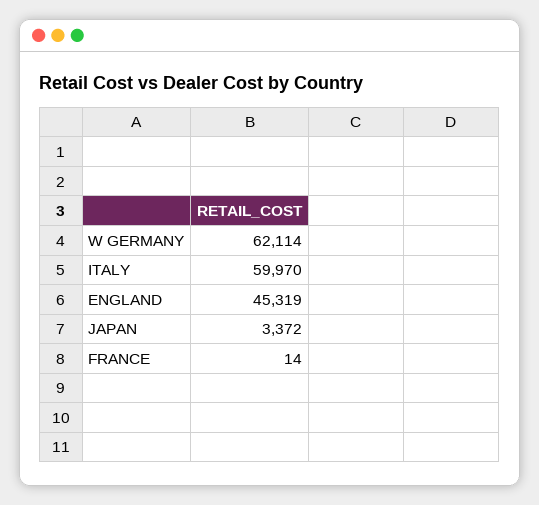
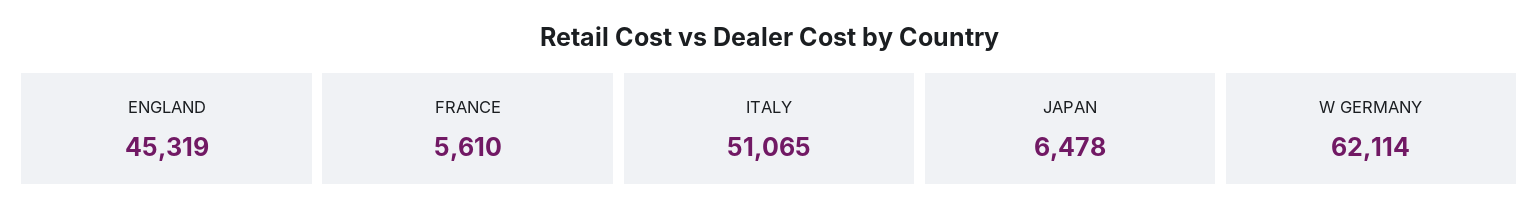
  {
    "W GERMANY": 62114,
-   "ITALY": 59970,
+   "ITALY": 51065,
    "ENGLAND": 45319,
-   "JAPAN": 3372,
+   "JAPAN": 6478,
-   "FRANCE": 14
+   "FRANCE": 5610
  }

